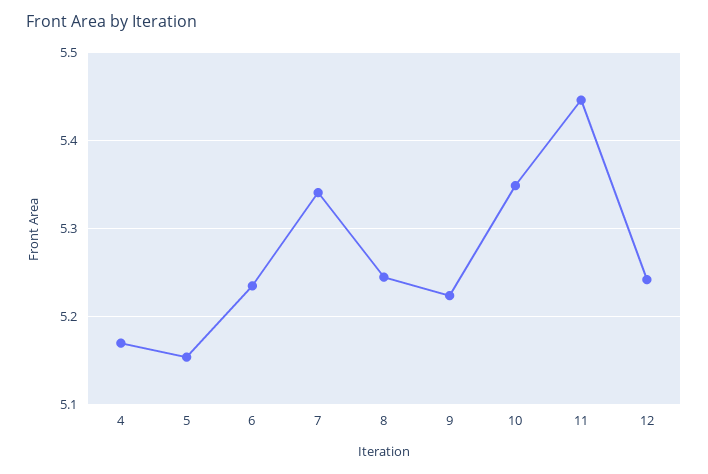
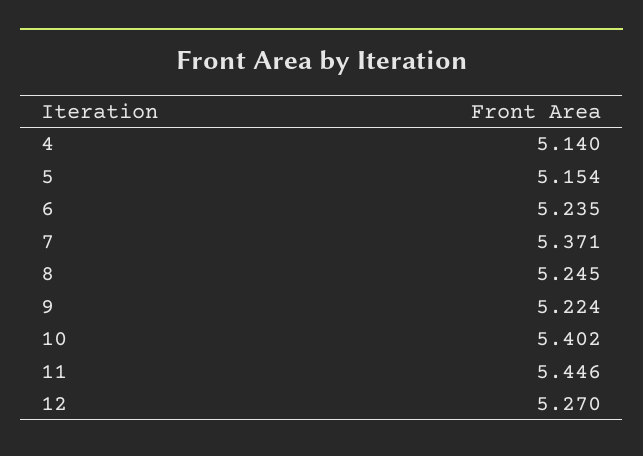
  {
-   "4": 5.17,
+   "4": 5.14,
    "5": 5.154,
    "6": 5.235,
-   "7": 5.34,
+   "7": 5.371,
    "8": 5.245,
    "9": 5.224,
-   "10": 5.35,
+   "10": 5.402,
    "11": 5.446,
-   "12": 5.24
+   "12": 5.27
  }

